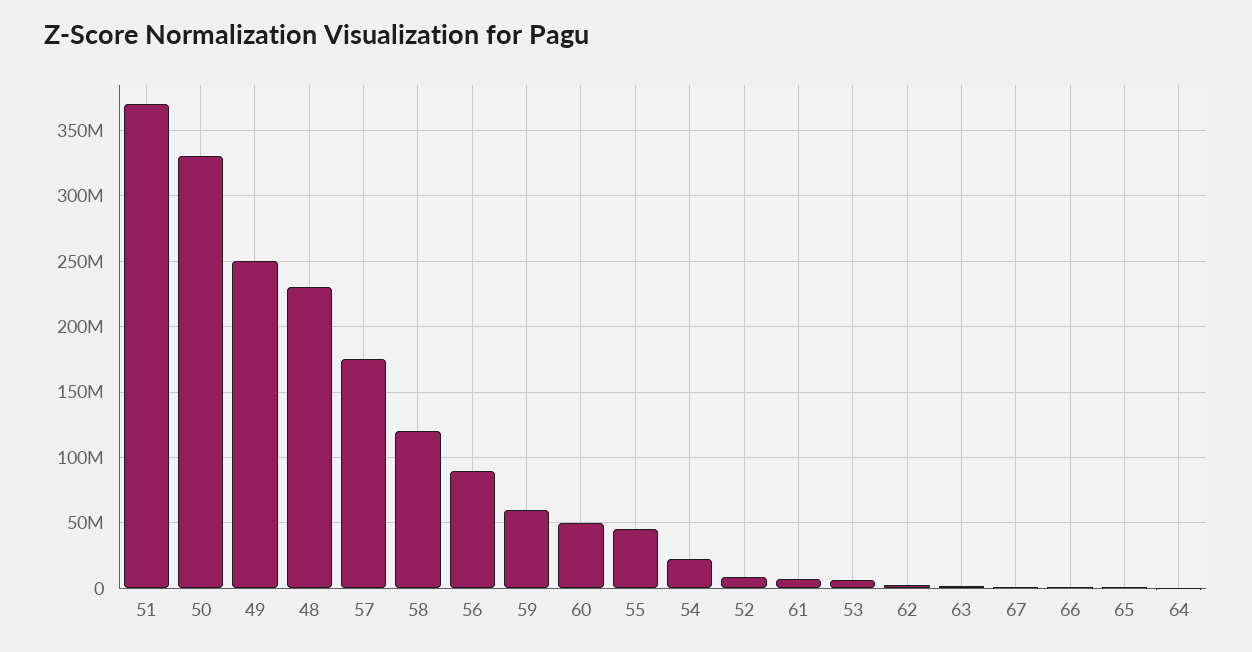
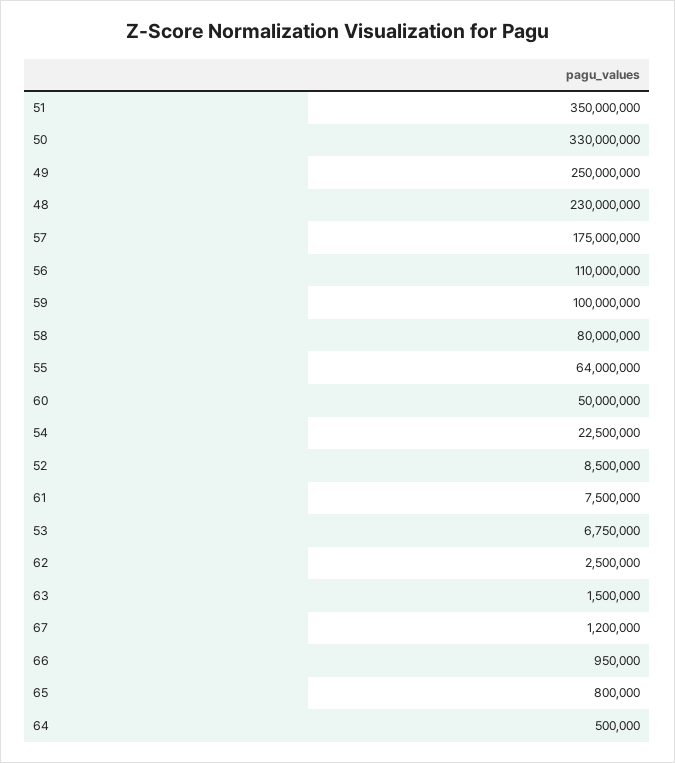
  {
-   "51": 370000000,
+   "51": 350000000,
    "50": 330000000,
    "49": 250000000,
    "48": 230000000,
    "57": 175000000,
-   "58": 120000000,
+   "58": 80000000,
-   "56": 90000000,
+   "56": 110000000,
-   "59": 60000000,
+   "59": 100000000,
    "60": 50000000,
-   "55": 45000000,
+   "55": 64000000,
    "54": 22500000,
    "52": 8500000,
    "61": 7500000,
    "53": 6750000,
    "62": 2500000,
    "63": 1500000,
    "67": 1200000,
    "66": 950000,
    "65": 800000,
    "64": 500000
  }

